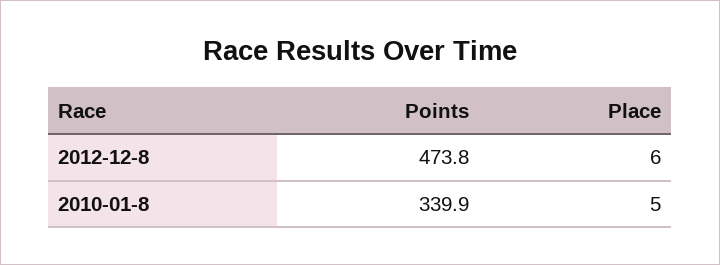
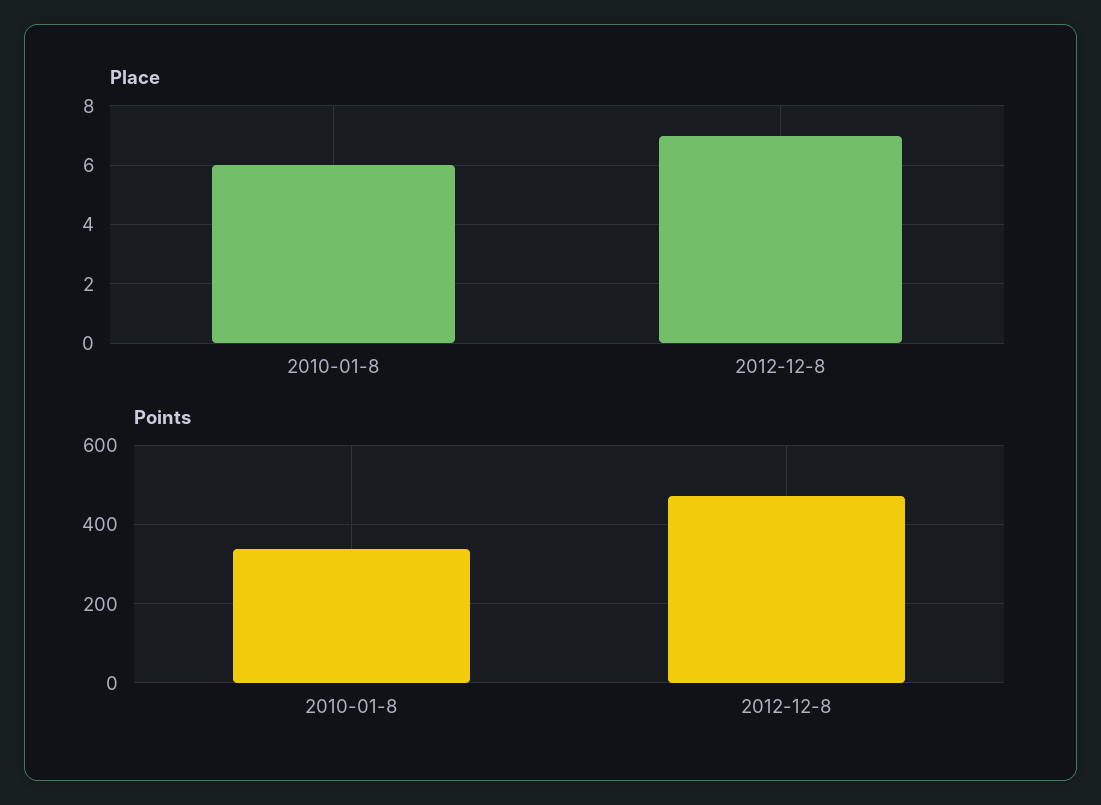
  {
    "Points": {
      "2012-12-8": 473.8,
      "2010-01-8": 339.9
    },
    "Place": {
-     "2012-12-8": 6,
+     "2012-12-8": 7,
-     "2010-01-8": 5
+     "2010-01-8": 6
    }
  }

